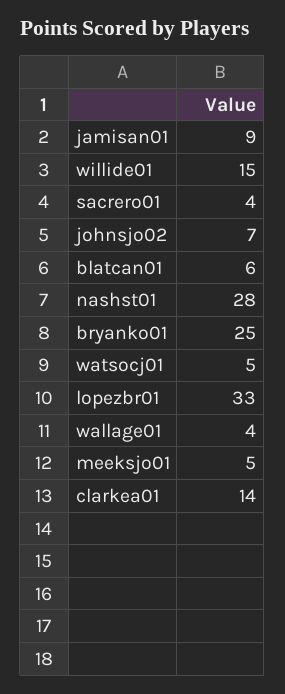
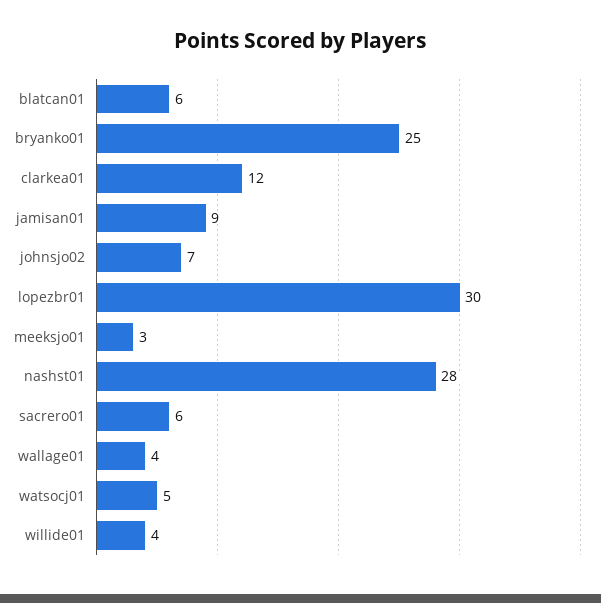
  {
    "jamisan01": 9,
-   "willide01": 15,
+   "willide01": 4,
-   "sacrero01": 4,
+   "sacrero01": 6,
    "johnsjo02": 7,
    "blatcan01": 6,
    "nashst01": 28,
    "bryanko01": 25,
    "watsocj01": 5,
-   "lopezbr01": 33,
+   "lopezbr01": 30,
    "wallage01": 4,
-   "meeksjo01": 5,
+   "meeksjo01": 3,
-   "clarkea01": 14
+   "clarkea01": 12
  }

